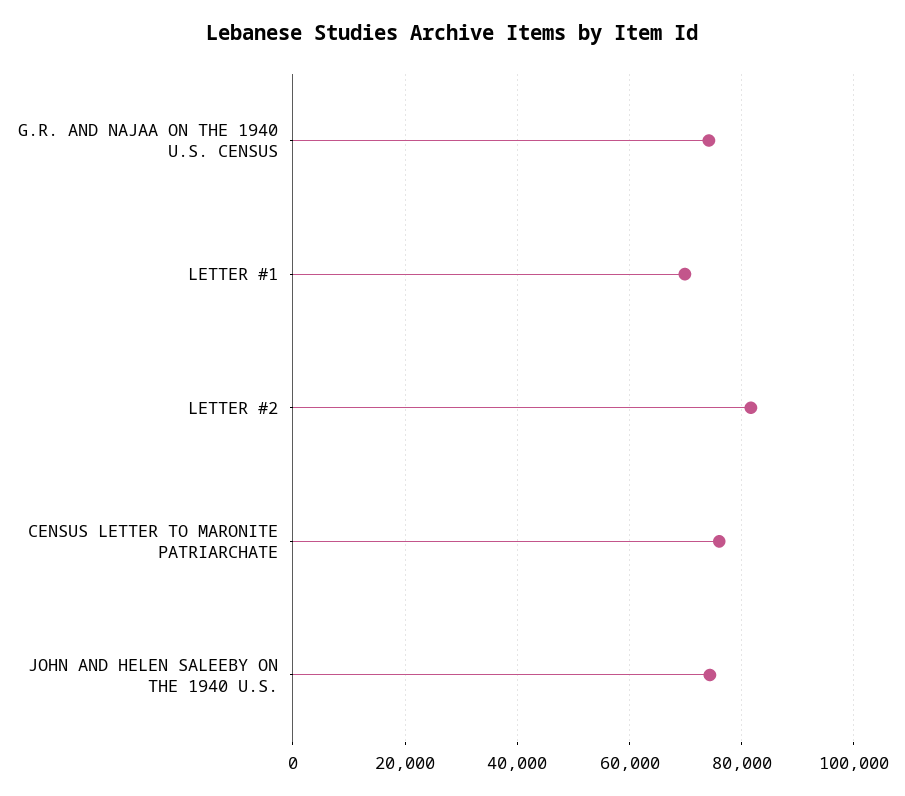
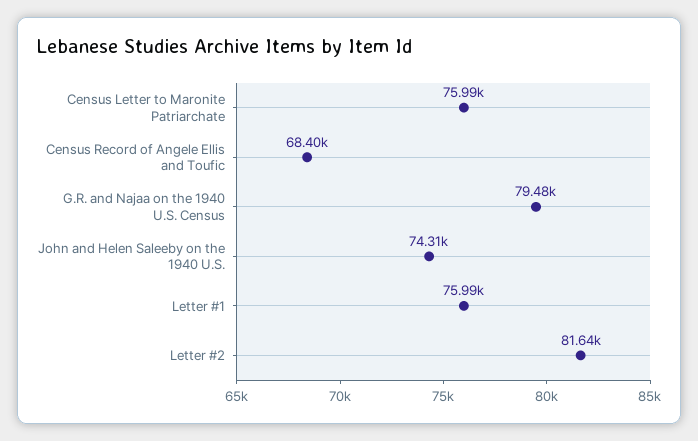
  {
-   "G.R. AND NAJAA ON THE 1940 U.S. CENSUS": 74000,
+   "G.R. AND NAJAA ON THE 1940 U.S. CENSUS": 79480,
-   "LETTER #1": 70000,
+   "LETTER #1": 75990,
    "LETTER #2": 81640,
    "CENSUS LETTER TO MARONITE PATRIARCHATE": 75990,
-   "JOHN AND HELEN SALEEBY ON THE 1940 U.S.": 74310
+   "JOHN AND HELEN SALEEBY ON THE 1940 U.S.": 74310,
+   "Census Record of Angele Ellis and Toufic": 68400
  }

